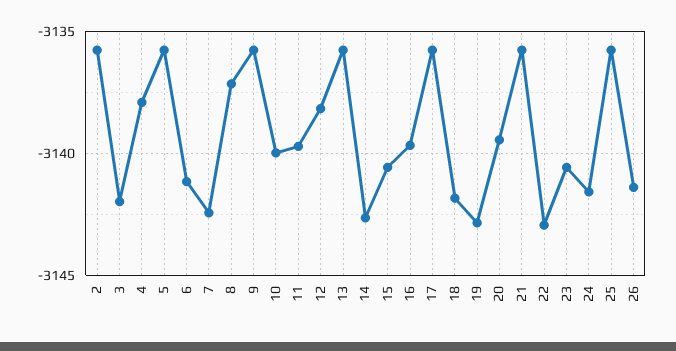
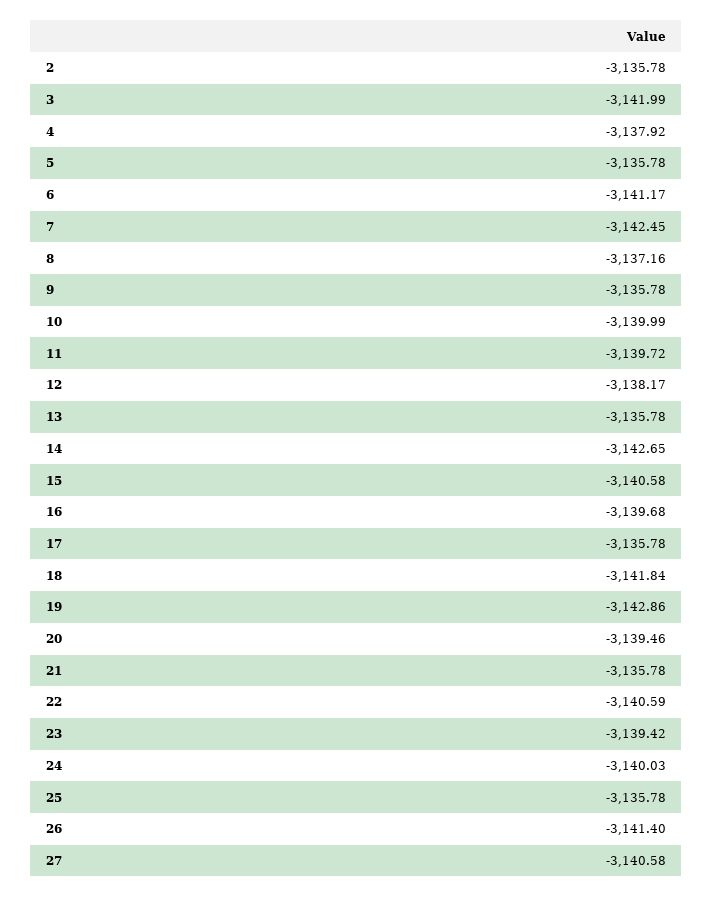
  {
    "2": -3135.78,
    "3": -3141.99,
    "4": -3137.92,
    "5": -3135.78,
    "6": -3141.17,
    "7": -3142.45,
    "8": -3137.16,
    "9": -3135.78,
    "10": -3139.99,
    "11": -3139.72,
    "12": -3138.17,
    "13": -3135.78,
    "14": -3142.65,
    "15": -3140.58,
    "16": -3139.68,
    "17": -3135.78,
    "18": -3141.84,
    "19": -3142.86,
    "20": -3139.46,
    "21": -3135.78,
-   "22": -3143,
+   "22": -3140.59,
-   "23": -3140.5,
+   "23": -3139.42,
-   "24": -3141.5,
+   "24": -3140.03,
    "25": -3135.78,
-   "26": -3141.4
+   "26": -3141.4,
+   "27": -3140.58
  }

